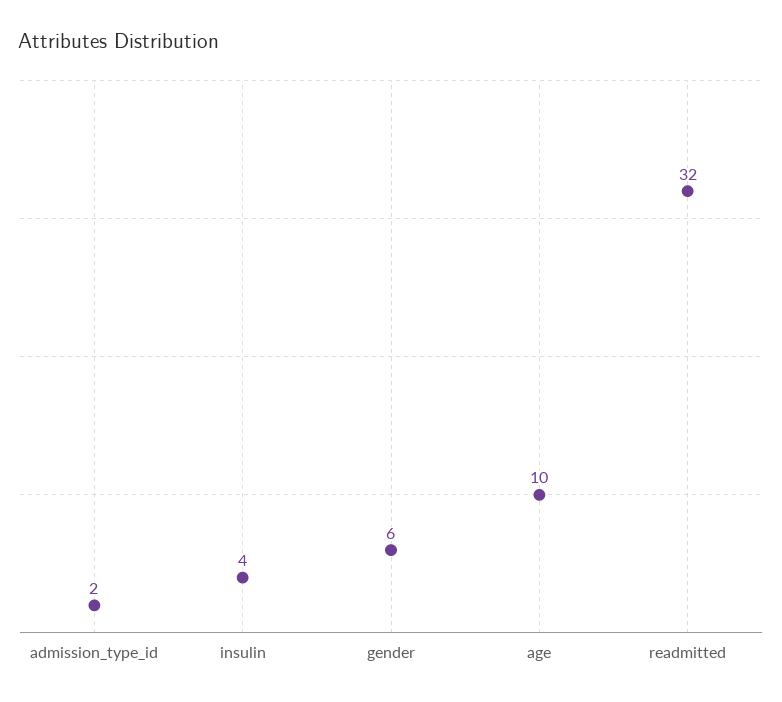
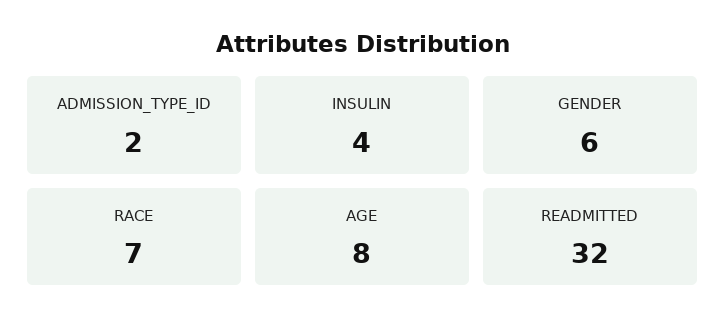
  {
    "admission_type_id": 2,
    "insulin": 4,
    "gender": 6,
-   "age": 10,
+   "age": 8,
-   "readmitted": 32
+   "readmitted": 32,
+   "RACE": 7
  }

